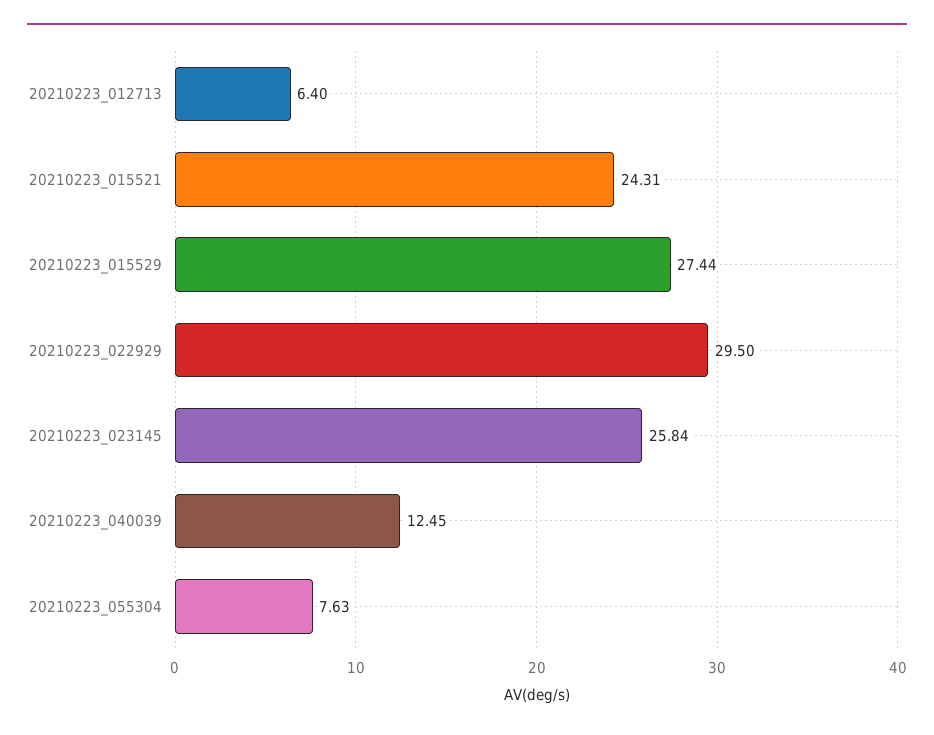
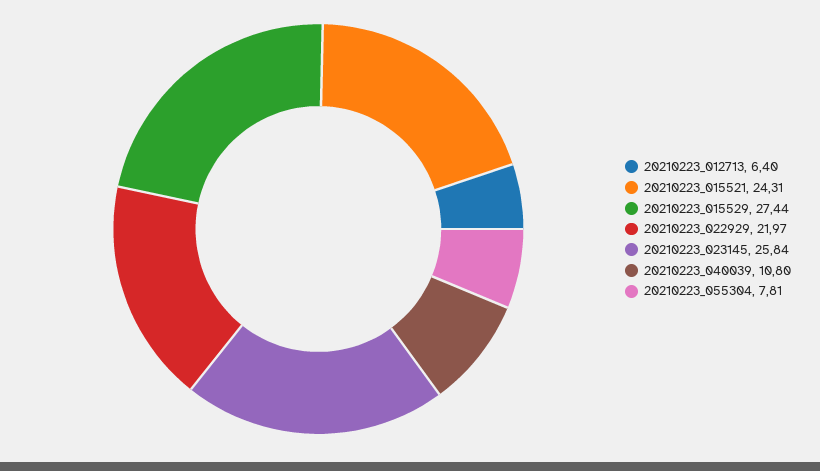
  {
    "20210223_012713": 6.4,
    "20210223_015521": 24.31,
    "20210223_015529": 27.44,
-   "20210223_022929": 29.5,
+   "20210223_022929": 21.97,
    "20210223_023145": 25.84,
-   "20210223_040039": 12.45,
+   "20210223_040039": 10.8,
-   "20210223_055304": 7.63
+   "20210223_055304": 7.81
  }

